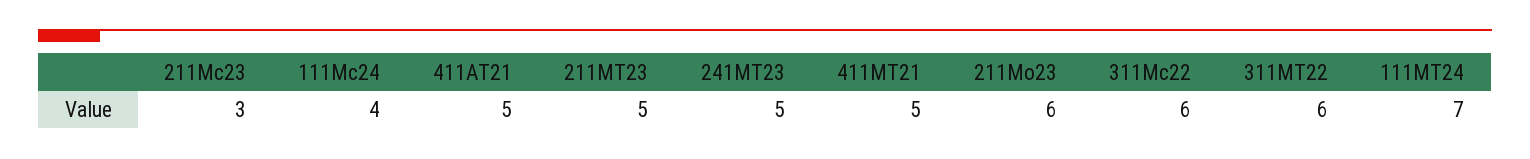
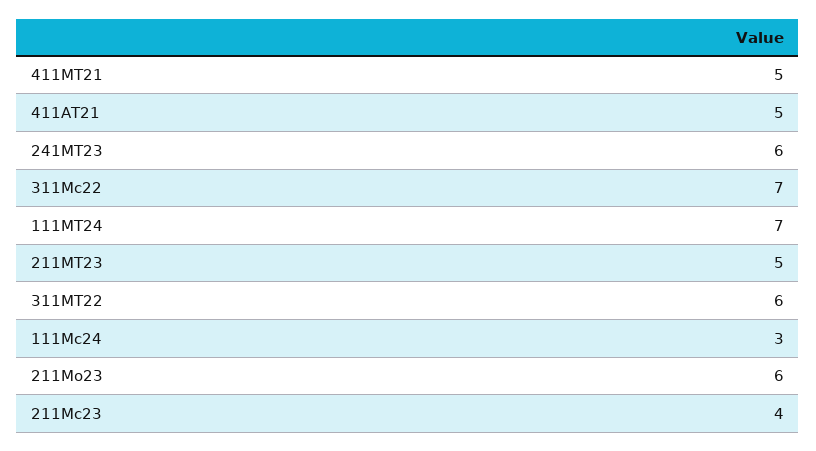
  {
-   "211Мс23": 3,
+   "211Мс23": 4,
-   "111Мс24": 4,
+   "111Мс24": 3,
    "411АТ21": 5,
    "211МТ23": 5,
-   "241МТ23": 5,
+   "241МТ23": 6,
    "411МТ21": 5,
    "211Мо23": 6,
-   "311Мс22": 6,
+   "311Мс22": 7,
    "311МТ22": 6,
    "111МТ24": 7
  }

